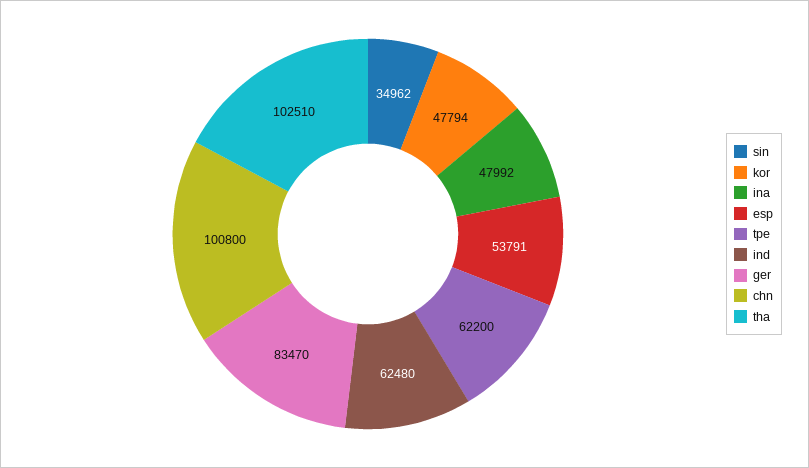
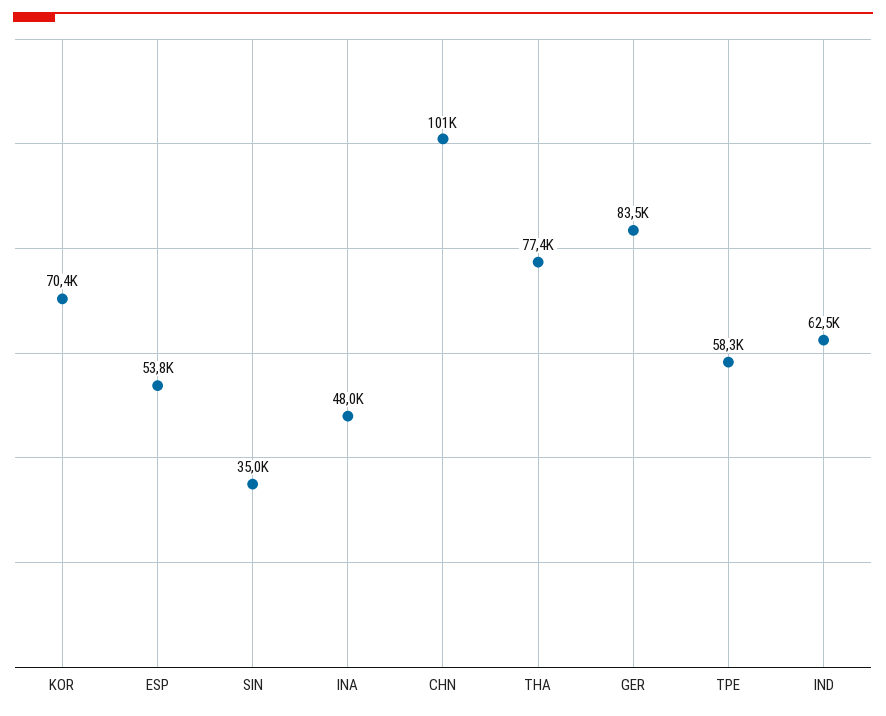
  {
    "sin": 34962,
-   "kor": 47794,
+   "kor": 70400,
    "ina": 47992,
    "esp": 53791,
-   "tpe": 62200,
+   "tpe": 58300,
    "ind": 62480,
    "ger": 83470,
    "chn": 100800,
-   "tha": 102510
+   "tha": 77400
  }

